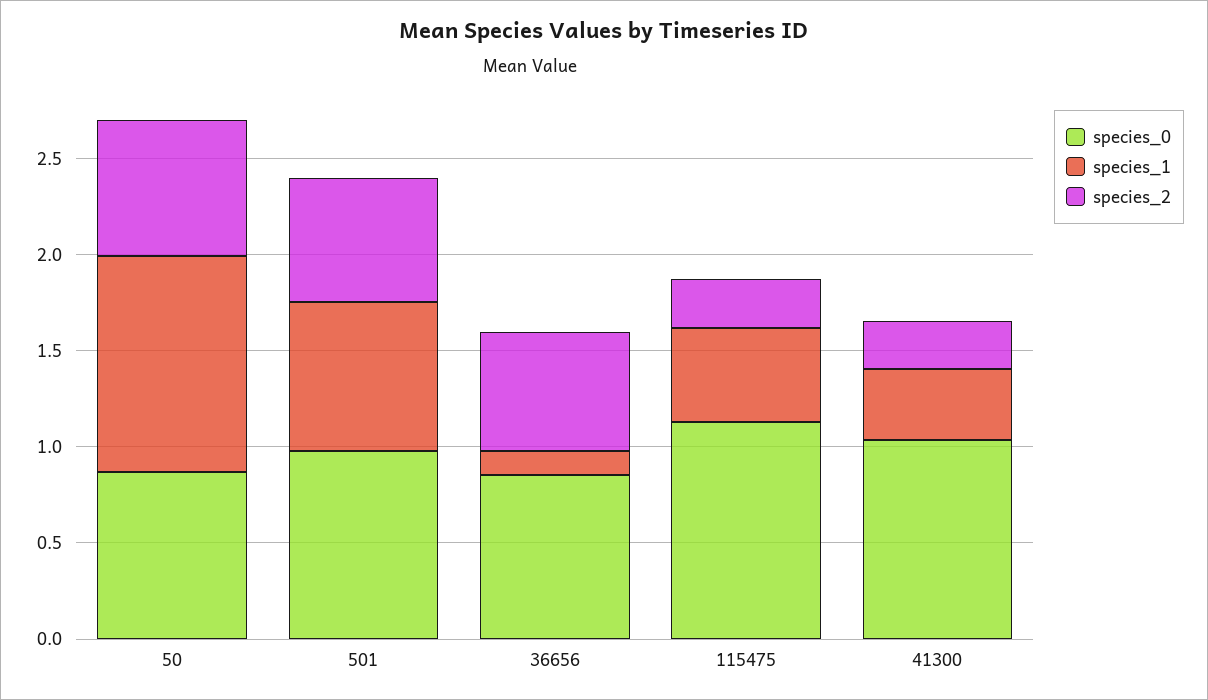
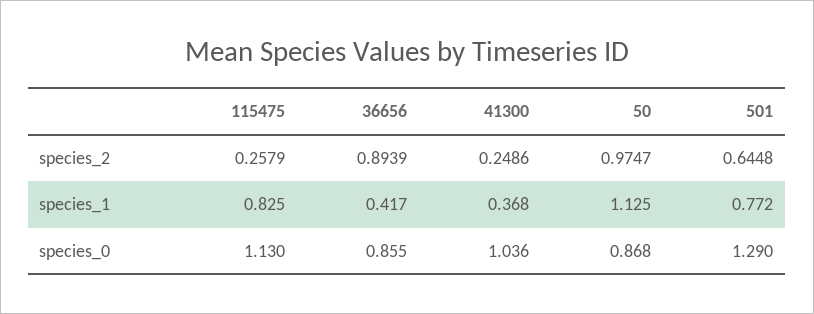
  {
    "species_0": {
      "50": 0.868,
-     "501": 1,
+     "501": 1.29,
      "36656": 0.855,
      "115475": 1.13,
      "41300": 1.036
    },
    "species_1": {
      "50": 1.125,
      "501": 0.772,
-     "36656": 0.1,
+     "36656": 0.417,
-     "115475": 0.5,
+     "115475": 0.825,
      "41300": 0.368
    },
    "species_2": {
-     "50": 0.7,
+     "50": 0.9747,
      "501": 0.6448,
-     "36656": 0.6,
+     "36656": 0.8939,
      "115475": 0.2579,
      "41300": 0.2486
    }
  }

